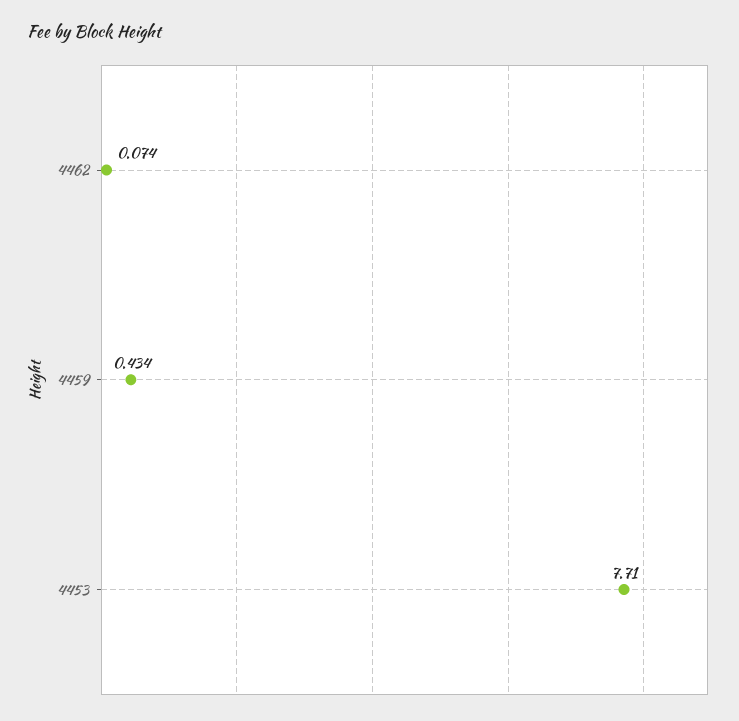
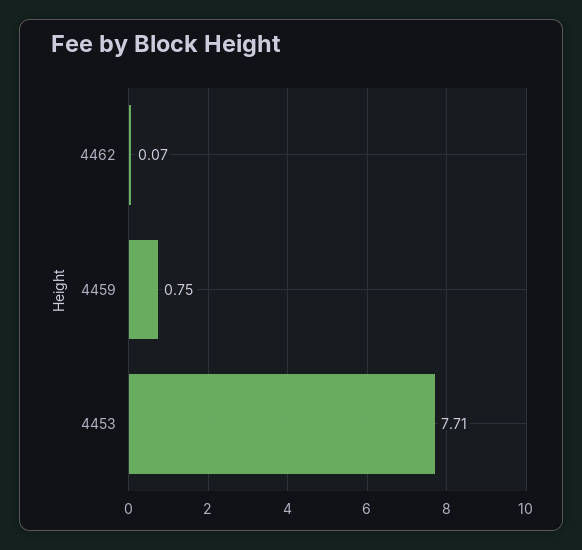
  {
    "4462": 0.074,
-   "4459": 0.434,
+   "4459": 0.75,
    "4453": 7.71
  }

